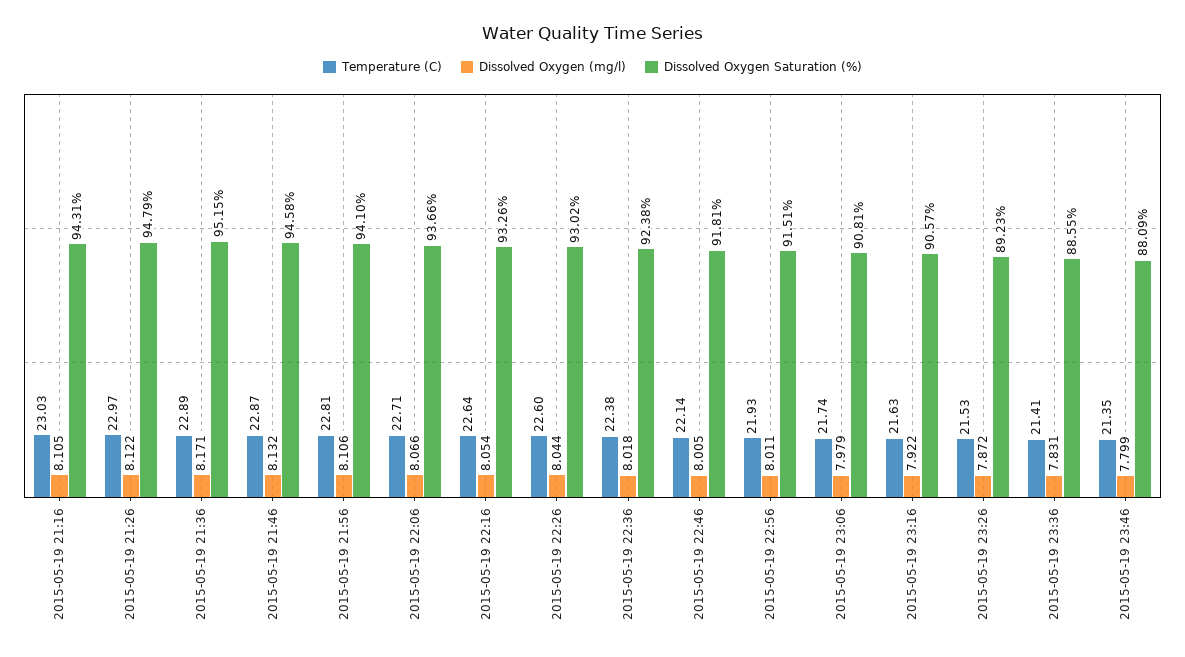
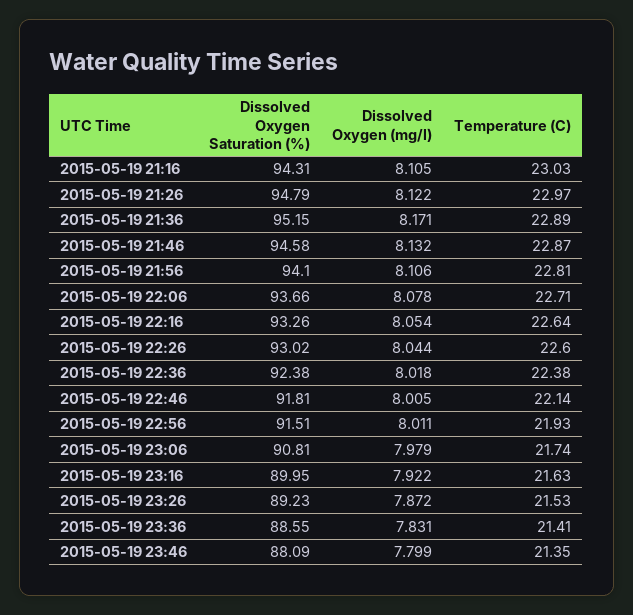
  {
    "Temperature (C)": {
      "2015-05-19 21:16": 23.03,
      "2015-05-19 21:26": 22.97,
      "2015-05-19 21:36": 22.89,
      "2015-05-19 21:46": 22.87,
      "2015-05-19 21:56": 22.81,
      "2015-05-19 22:06": 22.71,
      "2015-05-19 22:16": 22.64,
      "2015-05-19 22:26": 22.6,
      "2015-05-19 22:36": 22.38,
      "2015-05-19 22:46": 22.14,
      "2015-05-19 22:56": 21.93,
      "2015-05-19 23:06": 21.74,
      "2015-05-19 23:16": 21.63,
      "2015-05-19 23:26": 21.53,
      "2015-05-19 23:36": 21.41,
      "2015-05-19 23:46": 21.35
    },
    "Dissolved Oxygen (mg/l)": {
      "2015-05-19 21:16": 8.105,
      "2015-05-19 21:26": 8.122,
      "2015-05-19 21:36": 8.171,
      "2015-05-19 21:46": 8.132,
      "2015-05-19 21:56": 8.106,
-     "2015-05-19 22:06": 8.066,
+     "2015-05-19 22:06": 8.078,
      "2015-05-19 22:16": 8.054,
      "2015-05-19 22:26": 8.044,
      "2015-05-19 22:36": 8.018,
      "2015-05-19 22:46": 8.005,
      "2015-05-19 22:56": 8.011,
      "2015-05-19 23:06": 7.979,
      "2015-05-19 23:16": 7.922,
      "2015-05-19 23:26": 7.872,
      "2015-05-19 23:36": 7.831,
      "2015-05-19 23:46": 7.799
    },
    "Dissolved Oxygen Saturation (%)": {
      "2015-05-19 21:16": 94.31,
      "2015-05-19 21:26": 94.79,
      "2015-05-19 21:36": 95.15,
      "2015-05-19 21:46": 94.58,
      "2015-05-19 21:56": 94.1,
      "2015-05-19 22:06": 93.66,
      "2015-05-19 22:16": 93.26,
      "2015-05-19 22:26": 93.02,
      "2015-05-19 22:36": 92.38,
      "2015-05-19 22:46": 91.81,
      "2015-05-19 22:56": 91.51,
      "2015-05-19 23:06": 90.81,
-     "2015-05-19 23:16": 90.57,
+     "2015-05-19 23:16": 89.95,
      "2015-05-19 23:26": 89.23,
      "2015-05-19 23:36": 88.55,
      "2015-05-19 23:46": 88.09
    }
  }

